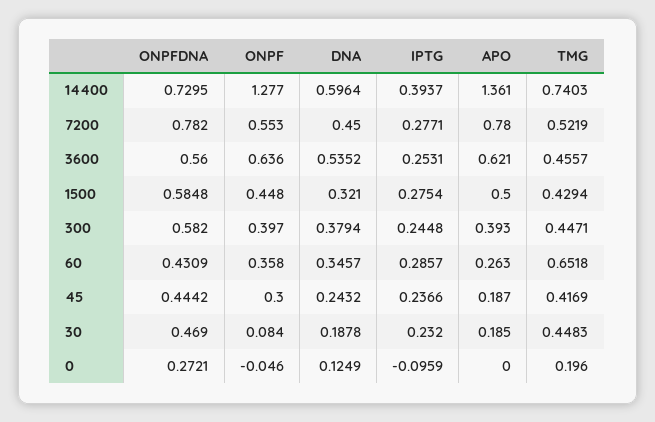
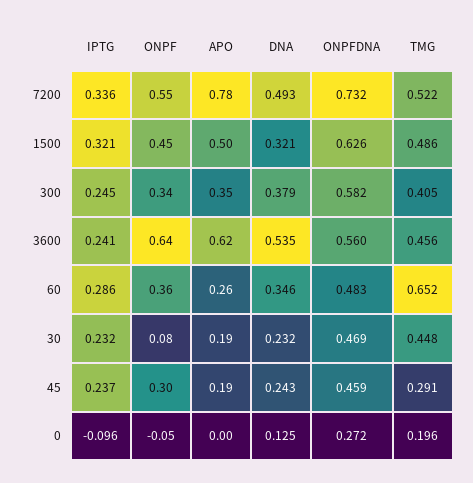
  {
    "ONPFDNA": {
-     "14400": 0.7295,
-     "7200": 0.782,
+     "7200": 0.732,
      "3600": 0.56,
-     "1500": 0.5848,
+     "1500": 0.626,
      "300": 0.582,
-     "60": 0.4309,
+     "60": 0.483,
-     "45": 0.4442,
+     "45": 0.459,
      "30": 0.469,
      "0": 0.2721
    },
    "ONPF": {
-     "14400": 1.277,
      "7200": 0.553,
      "3600": 0.636,
      "1500": 0.448,
-     "300": 0.397,
+     "300": 0.34,
      "60": 0.358,
      "45": 0.3,
      "30": 0.084,
      "0": -0.046
    },
    "DNA": {
-     "14400": 0.5964,
-     "7200": 0.45,
+     "7200": 0.493,
      "3600": 0.5352,
      "1500": 0.321,
      "300": 0.3794,
      "60": 0.3457,
      "45": 0.2432,
-     "30": 0.1878,
+     "30": 0.232,
      "0": 0.1249
    },
    "IPTG": {
-     "14400": 0.3937,
-     "7200": 0.2771,
+     "7200": 0.336,
-     "3600": 0.2531,
+     "3600": 0.241,
-     "1500": 0.2754,
+     "1500": 0.321,
      "300": 0.2448,
      "60": 0.2857,
      "45": 0.2366,
      "30": 0.232,
      "0": -0.0959
    },
    "APO": {
-     "14400": 1.361,
      "7200": 0.78,
      "3600": 0.621,
      "1500": 0.5,
-     "300": 0.393,
+     "300": 0.35,
      "60": 0.263,
      "45": 0.187,
      "30": 0.185,
      "0": 0
    },
    "TMG": {
-     "14400": 0.7403,
      "7200": 0.5219,
      "3600": 0.4557,
-     "1500": 0.4294,
+     "1500": 0.486,
-     "300": 0.4471,
+     "300": 0.405,
      "60": 0.6518,
-     "45": 0.4169,
+     "45": 0.291,
      "30": 0.4483,
      "0": 0.196
    }
  }

